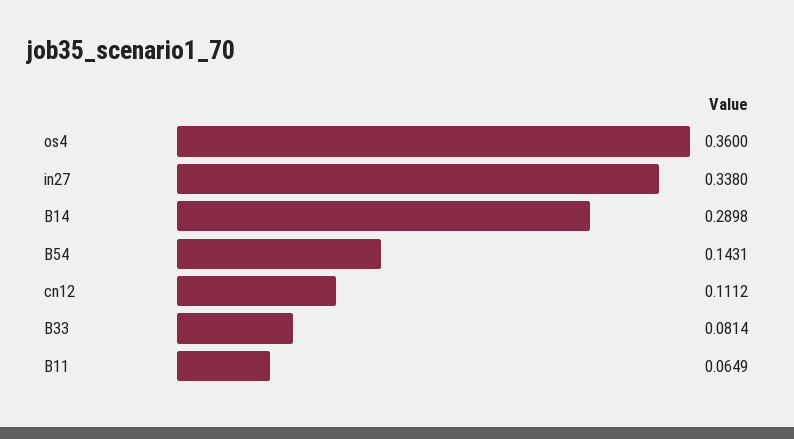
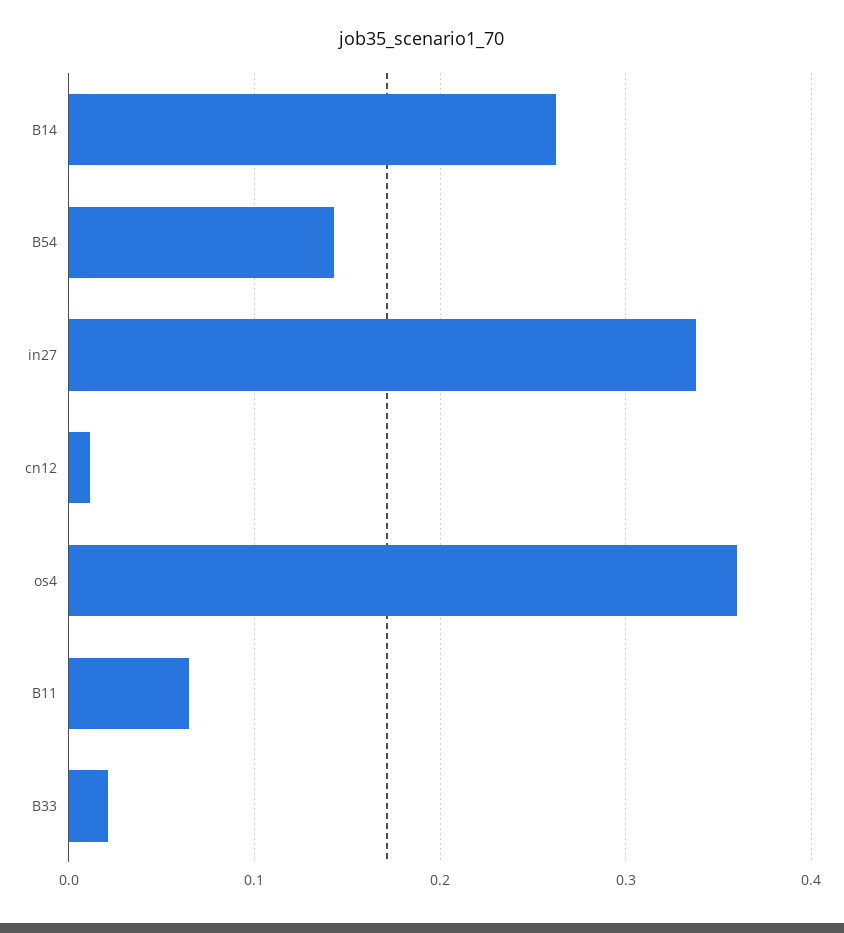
  {
    "os4": 0.36,
    "in27": 0.338,
-   "B14": 0.2898,
+   "B14": 0.26,
    "B54": 0.1431,
-   "cn12": 0.1112,
+   "cn12": 0.01,
-   "B33": 0.0814,
+   "B33": 0.02,
    "B11": 0.0649
  }

